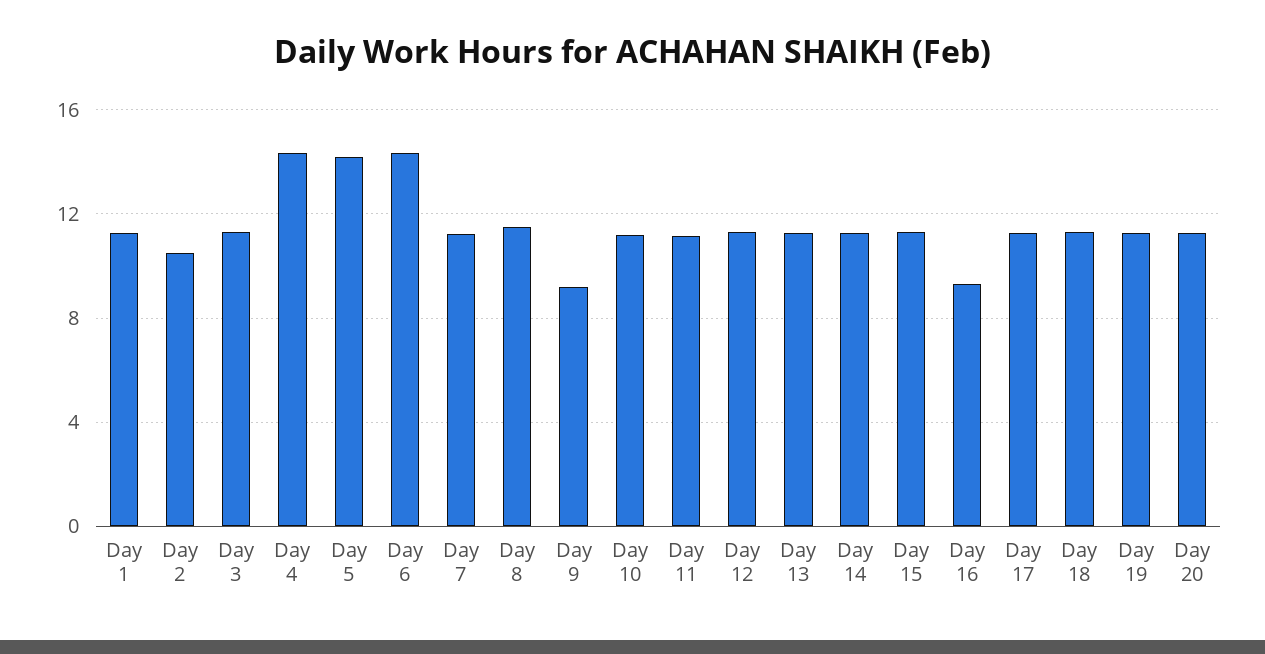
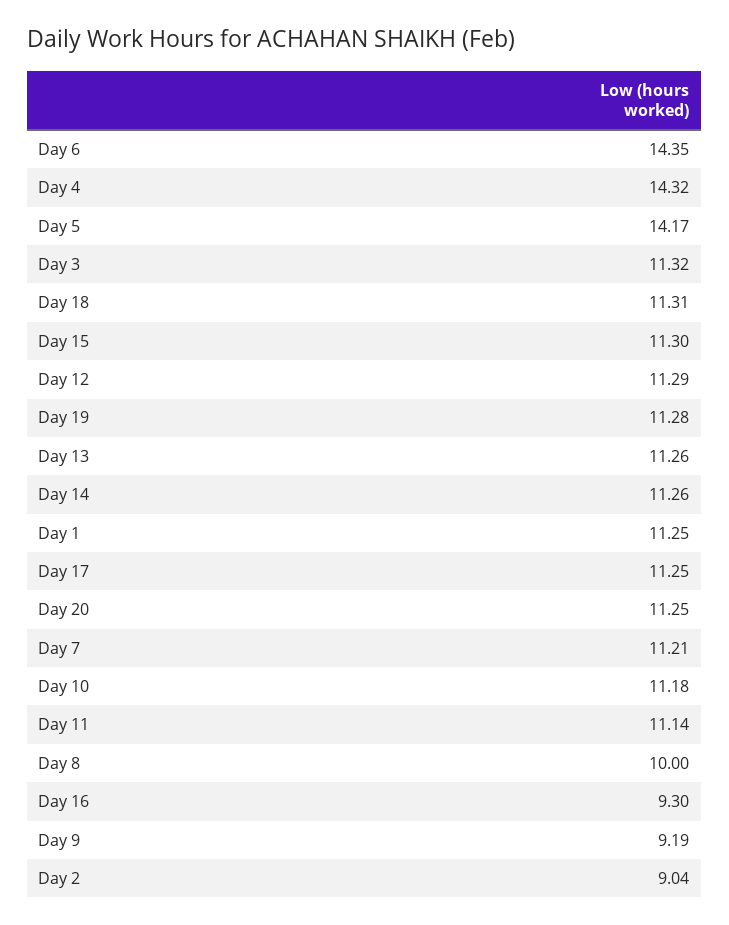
  {
    "Day 1": 11.25,
-   "Day 2": 10.5,
+   "Day 2": 9.04,
    "Day 3": 11.32,
    "Day 4": 14.32,
    "Day 5": 14.17,
    "Day 6": 14.35,
    "Day 7": 11.21,
-   "Day 8": 11.5,
+   "Day 8": 10,
    "Day 9": 9.19,
    "Day 10": 11.18,
    "Day 11": 11.14,
    "Day 12": 11.29,
    "Day 13": 11.26,
    "Day 14": 11.26,
    "Day 15": 11.3,
    "Day 16": 9.3,
    "Day 17": 11.25,
    "Day 18": 11.31,
    "Day 19": 11.28,
    "Day 20": 11.25
  }

